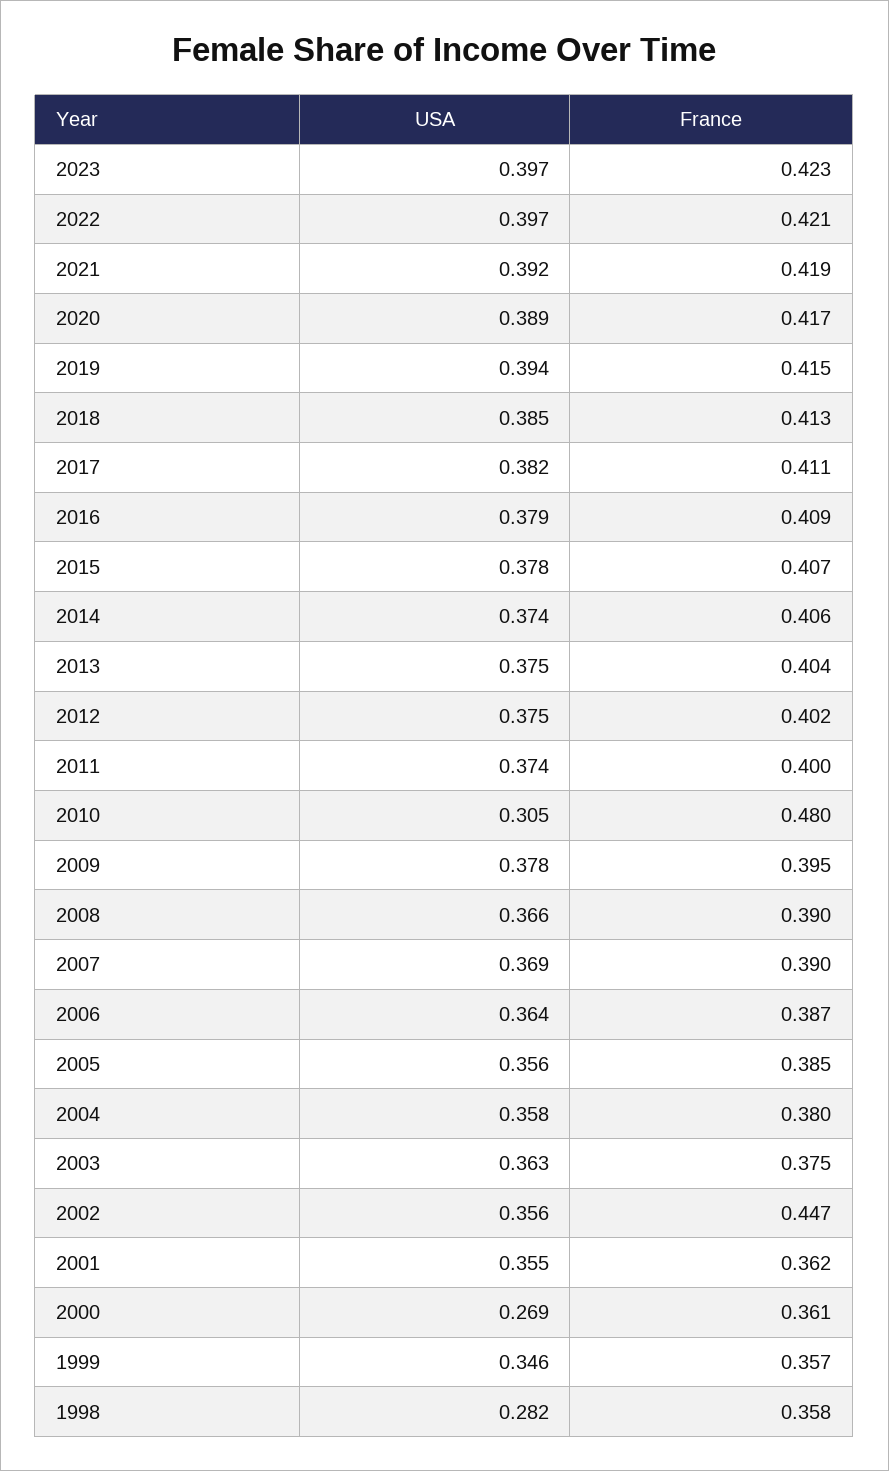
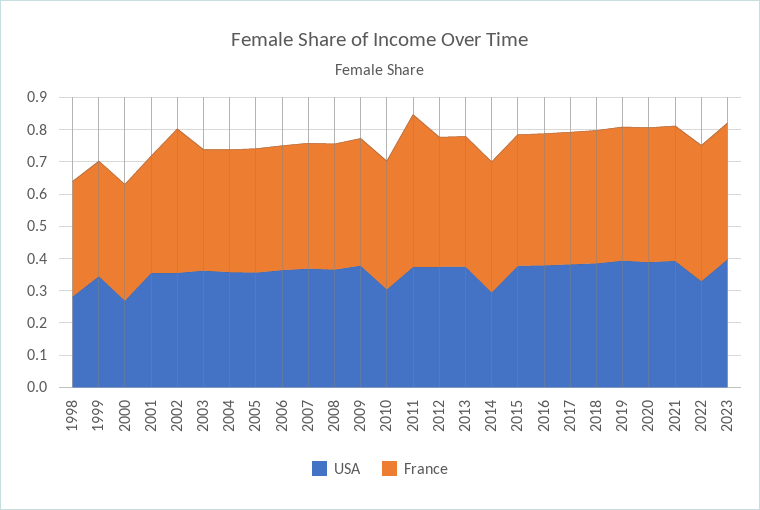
  {
    "USA": {
      "2023": 0.397,
-     "2022": 0.397,
+     "2022": 0.325,
      "2021": 0.392,
      "2020": 0.389,
      "2019": 0.394,
      "2018": 0.385,
      "2017": 0.382,
      "2016": 0.379,
      "2015": 0.378,
-     "2014": 0.374,
+     "2014": 0.3,
      "2013": 0.375,
      "2012": 0.375,
      "2011": 0.374,
      "2010": 0.305,
      "2009": 0.378,
      "2008": 0.366,
      "2007": 0.369,
      "2006": 0.364,
      "2005": 0.356,
      "2004": 0.358,
      "2003": 0.363,
      "2002": 0.356,
      "2001": 0.355,
      "2000": 0.269,
      "1999": 0.346,
      "1998": 0.282
    },
    "France": {
      "2023": 0.423,
      "2022": 0.421,
      "2021": 0.419,
      "2020": 0.417,
      "2019": 0.415,
      "2018": 0.413,
      "2017": 0.411,
      "2016": 0.409,
      "2015": 0.407,
      "2014": 0.406,
      "2013": 0.404,
      "2012": 0.402,
-     "2011": 0.4,
+     "2011": 0.475,
-     "2010": 0.48,
+     "2010": 0.4,
      "2009": 0.395,
      "2008": 0.39,
      "2007": 0.39,
      "2006": 0.387,
      "2005": 0.385,
      "2004": 0.38,
      "2003": 0.375,
      "2002": 0.447,
      "2001": 0.362,
      "2000": 0.361,
      "1999": 0.357,
      "1998": 0.358
    }
  }

